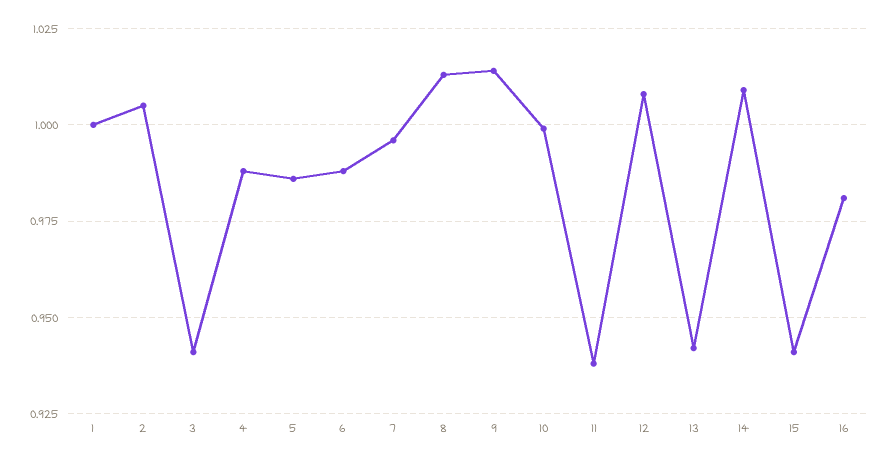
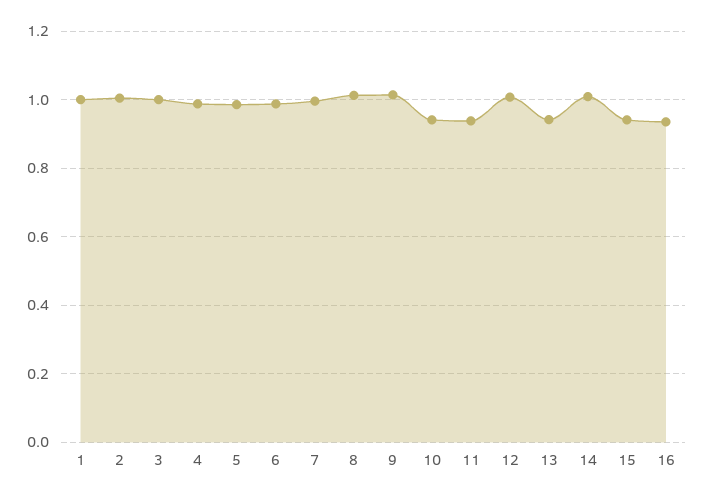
  {
    "1": 1,
    "2": 1.005,
-   "3": 0.94,
+   "3": 1,
    "4": 0.99,
    "5": 0.985,
    "6": 0.99,
    "7": 0.995,
    "8": 1.015,
    "9": 1.015,
-   "10": 1,
+   "10": 0.94,
    "11": 0.94,
    "12": 1.01,
    "13": 0.94,
    "14": 1.01,
    "15": 0.94,
-   "16": 0.98
+   "16": 0.94
  }

